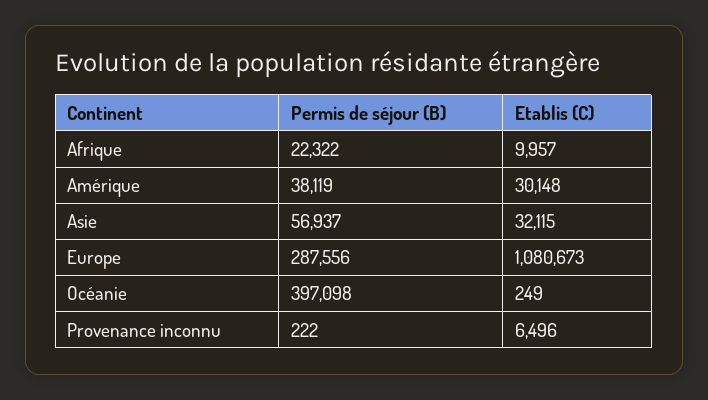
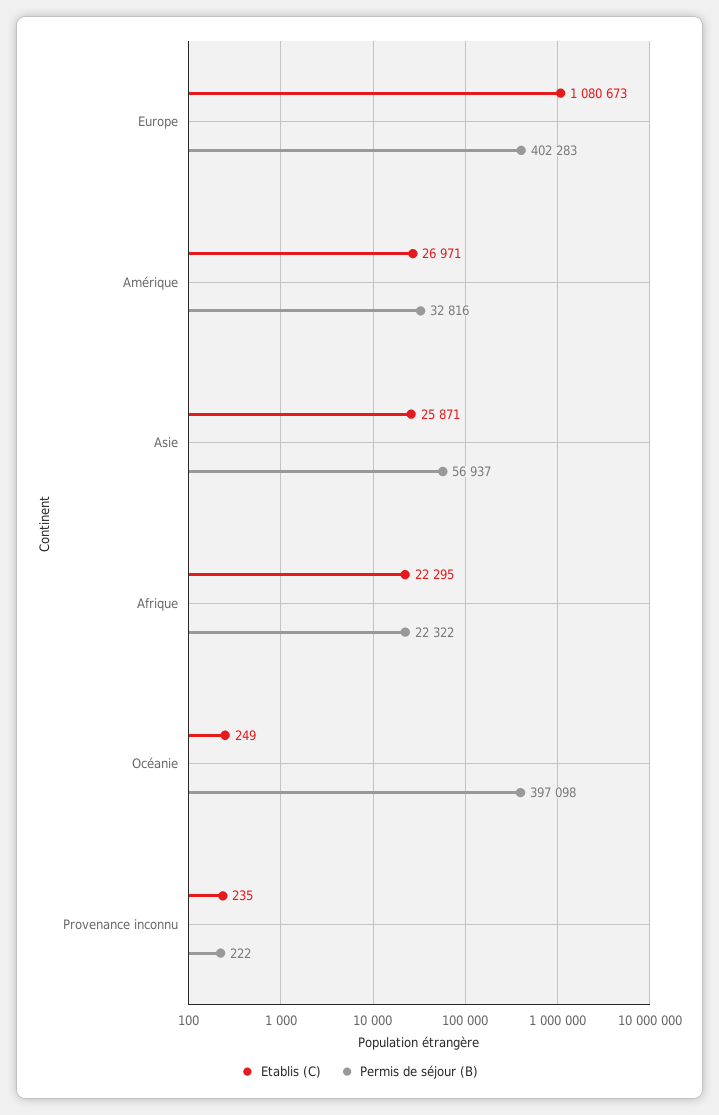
  {
    "Permis de séjour (B)": {
      "Afrique": 22322,
-     "Amérique": 38119,
+     "Amérique": 32816,
      "Asie": 56937,
-     "Europe": 287556,
+     "Europe": 402283,
      "Océanie": 397098,
      "Provenance inconnu": 222
    },
    "Etablis (C)": {
-     "Afrique": 9957,
+     "Afrique": 22295,
-     "Amérique": 30148,
+     "Amérique": 26971,
-     "Asie": 32115,
+     "Asie": 25871,
      "Europe": 1080673,
      "Océanie": 249,
-     "Provenance inconnu": 6496
+     "Provenance inconnu": 235
    }
  }

